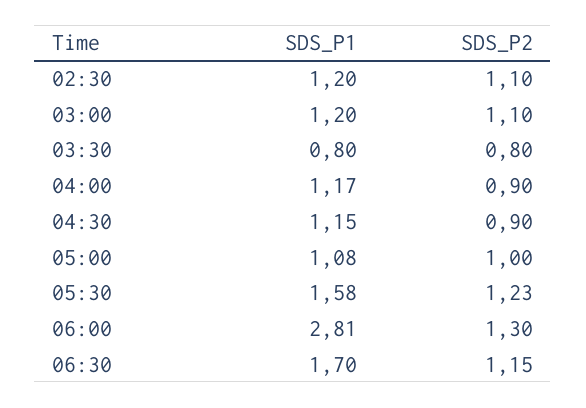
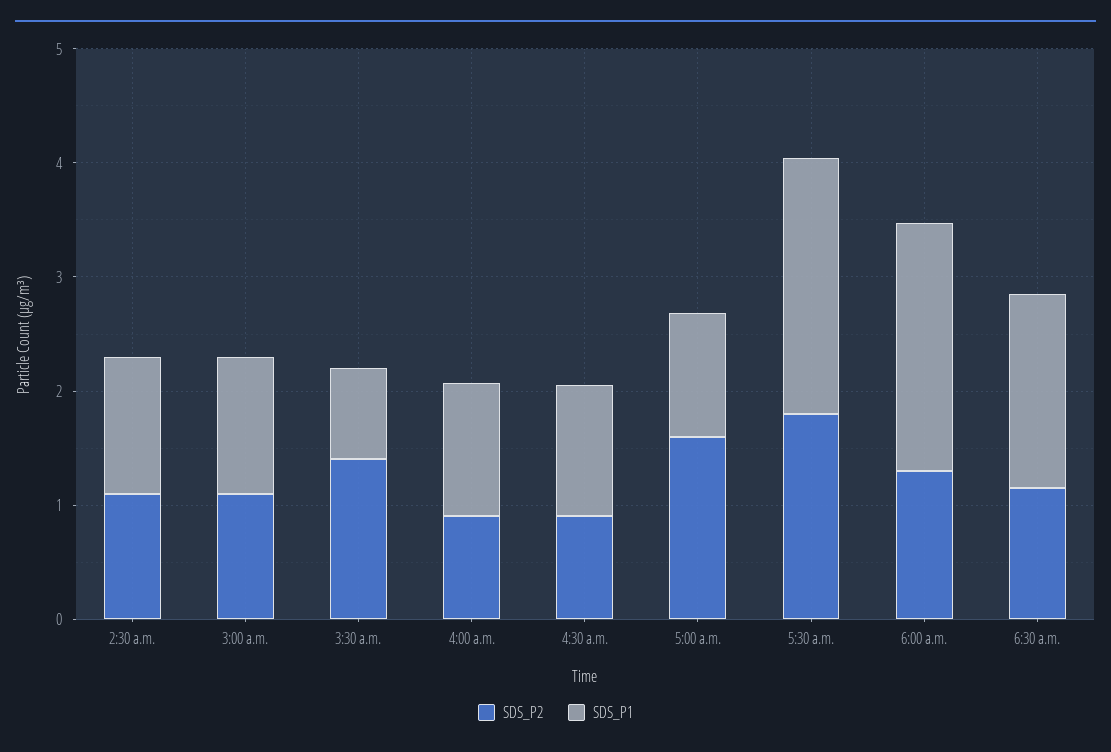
  {
    "SDS_P1": {
      "02:30": 1.2,
      "03:00": 1.2,
      "03:30": 0.8,
      "04:00": 1.17,
      "04:30": 1.15,
      "05:00": 1.08,
-     "05:30": 1.58,
+     "05:30": 2.2,
-     "06:00": 2.81,
+     "06:00": 2.2,
      "06:30": 1.7
    },
    "SDS_P2": {
      "02:30": 1.1,
      "03:00": 1.1,
-     "03:30": 0.8,
+     "03:30": 1.4,
      "04:00": 0.9,
      "04:30": 0.9,
-     "05:00": 1,
+     "05:00": 1.6,
-     "05:30": 1.23,
+     "05:30": 1.8,
      "06:00": 1.3,
      "06:30": 1.15
    }
  }

